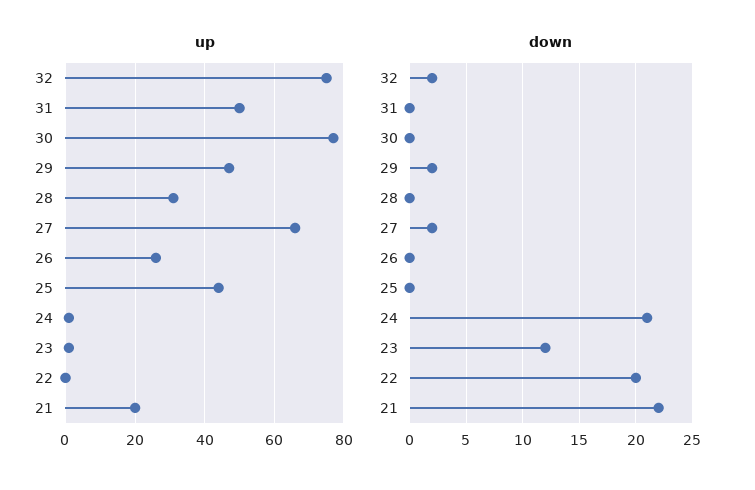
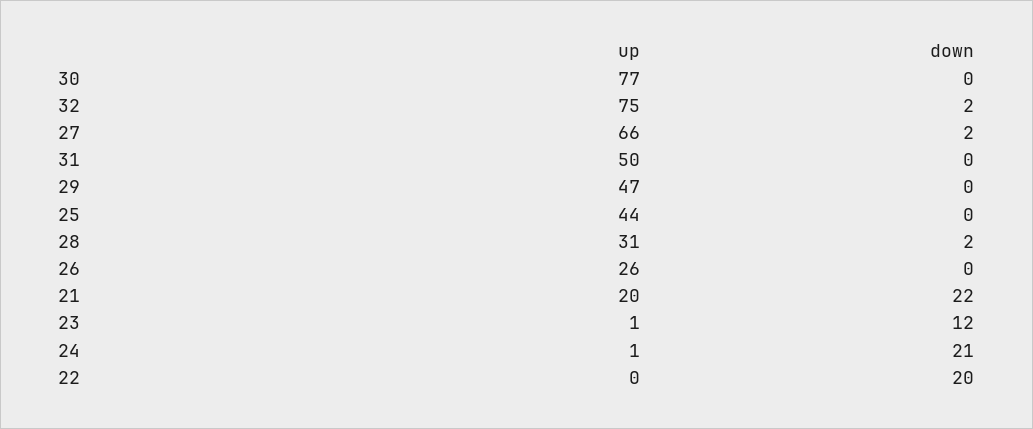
  {
    "up": {
      "32": 75,
      "31": 50,
      "30": 77,
      "29": 47,
      "28": 31,
      "27": 66,
      "26": 26,
      "25": 44,
      "24": 1,
      "23": 1,
      "22": 0,
      "21": 20
    },
    "down": {
      "32": 2,
      "31": 0,
      "30": 0,
-     "29": 2,
+     "29": 0,
-     "28": 0,
+     "28": 2,
      "27": 2,
      "26": 0,
      "25": 0,
      "24": 21,
      "23": 12,
      "22": 20,
      "21": 22
    }
  }

